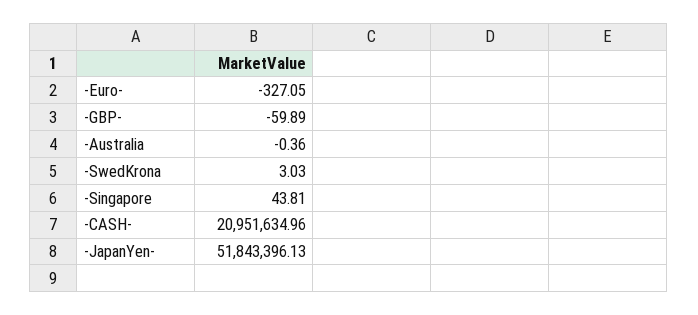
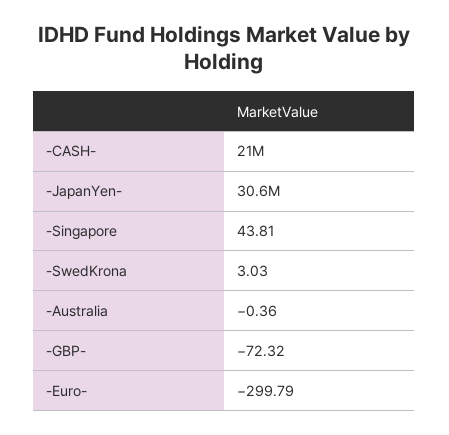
  {
-   "-Euro-": -327.05,
+   "-Euro-": -299.79,
-   "-GBP-": -59.89,
+   "-GBP-": -72.32,
    "-Australia": -0.36,
    "-SwedKrona": 3.03,
    "-Singapore": 43.81,
    "-CASH-": 20951634.96,
-   "-JapanYen-": 51843396.13
+   "-JapanYen-": 30600000
  }

